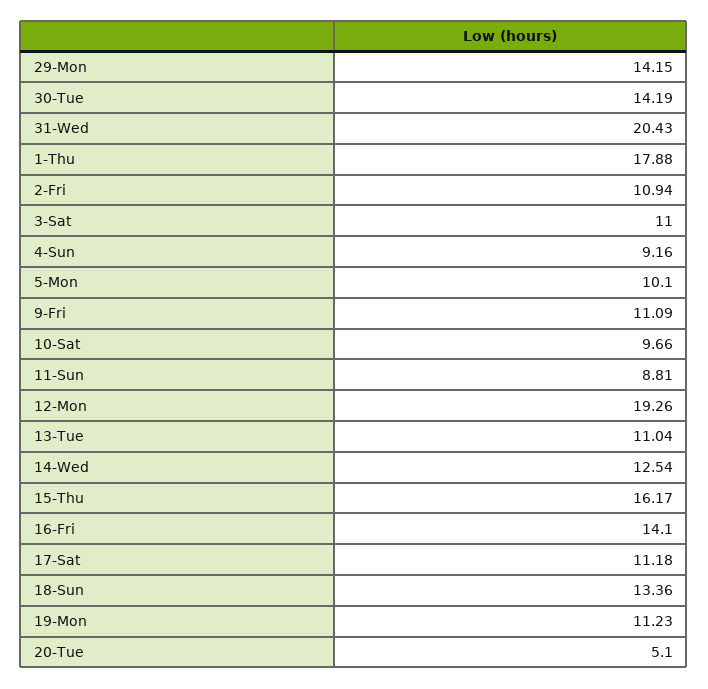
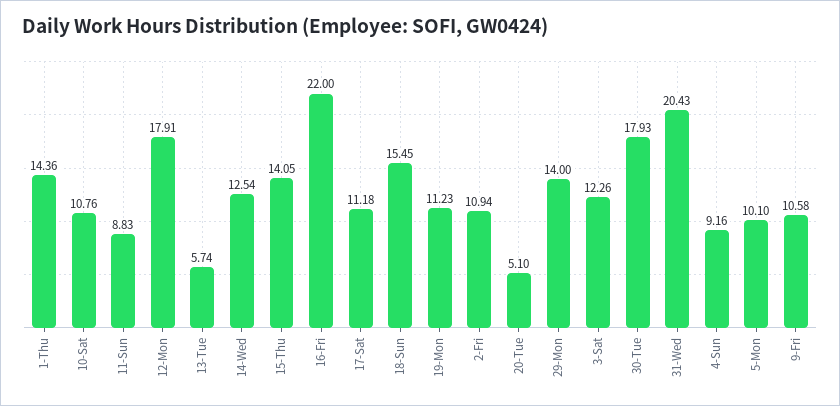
  {
-   "29-Mon": 14.15,
+   "29-Mon": 14,
-   "30-Tue": 14.19,
+   "30-Tue": 17.93,
    "31-Wed": 20.43,
-   "1-Thu": 17.88,
+   "1-Thu": 14.36,
    "2-Fri": 10.94,
-   "3-Sat": 11,
+   "3-Sat": 12.26,
    "4-Sun": 9.16,
    "5-Mon": 10.1,
-   "9-Fri": 11.09,
+   "9-Fri": 10.58,
-   "10-Sat": 9.66,
+   "10-Sat": 10.76,
-   "11-Sun": 8.81,
+   "11-Sun": 8.83,
-   "12-Mon": 19.26,
+   "12-Mon": 17.91,
-   "13-Tue": 11.04,
+   "13-Tue": 5.74,
    "14-Wed": 12.54,
-   "15-Thu": 16.17,
+   "15-Thu": 14.05,
-   "16-Fri": 14.1,
+   "16-Fri": 22,
    "17-Sat": 11.18,
-   "18-Sun": 13.36,
+   "18-Sun": 15.45,
    "19-Mon": 11.23,
    "20-Tue": 5.1
  }

